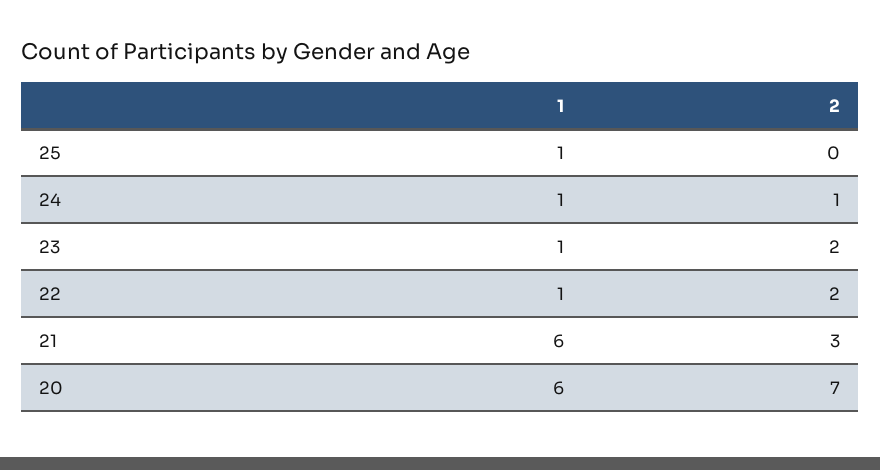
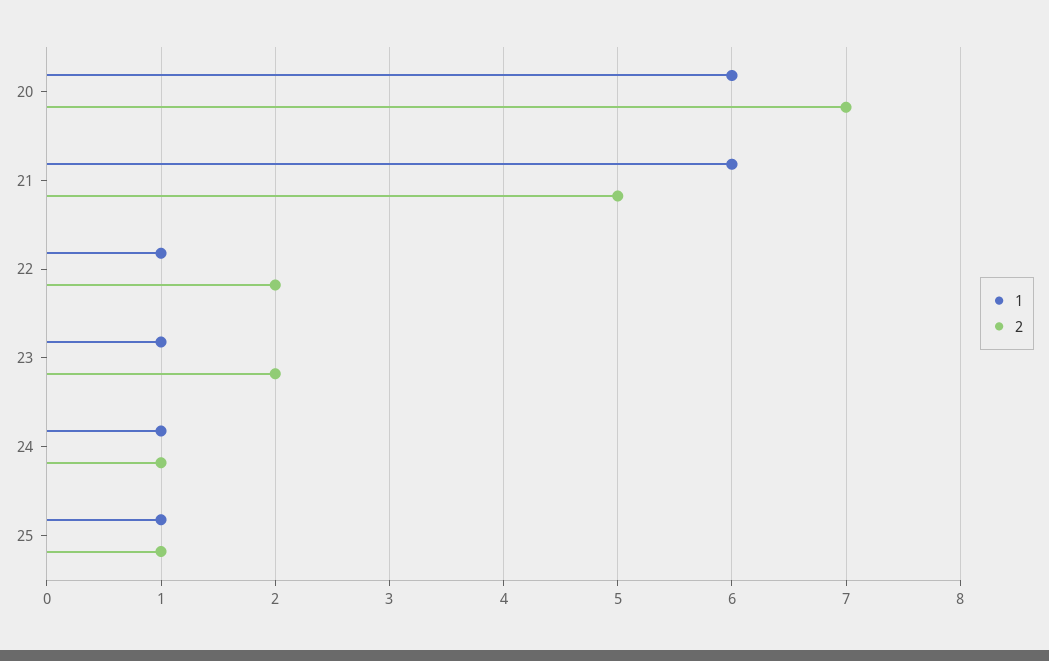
  {
    "1": {
      "25": 1,
      "24": 1,
      "23": 1,
      "22": 1,
      "21": 6,
      "20": 6
    },
    "2": {
-     "25": 0,
+     "25": 1,
      "24": 1,
      "23": 2,
      "22": 2,
-     "21": 3,
+     "21": 5,
      "20": 7
    }
  }

